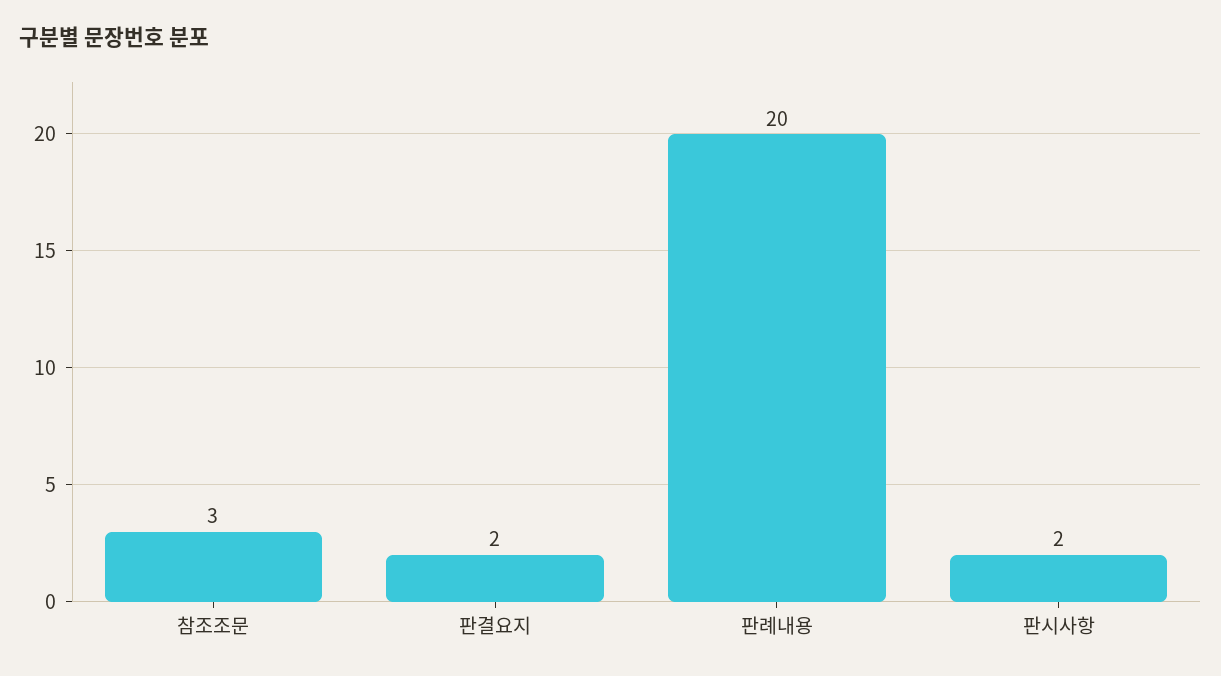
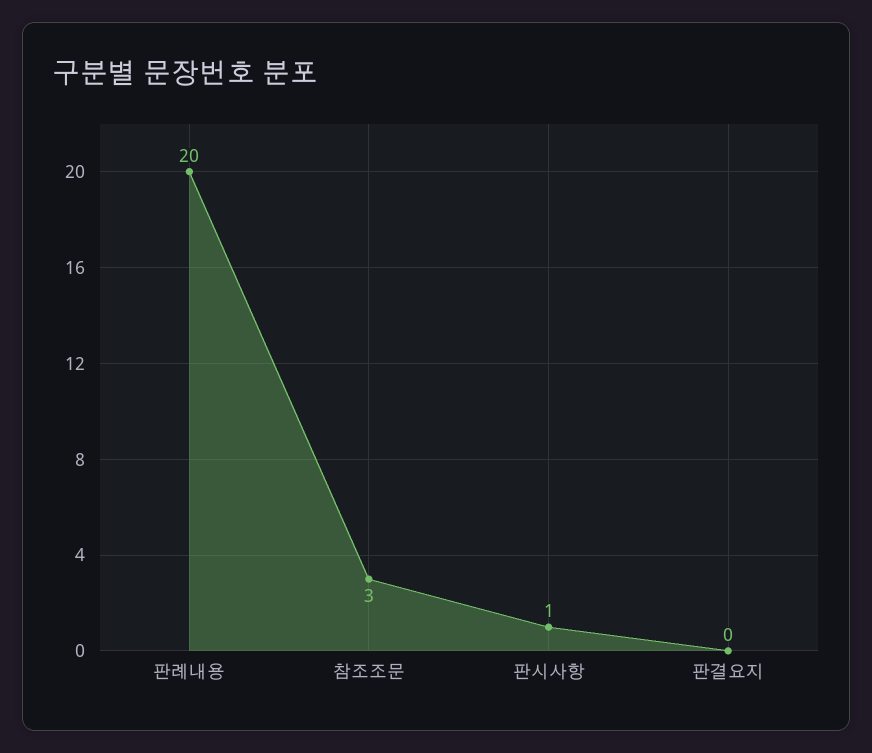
  {
    "참조조문": 3,
-   "판결요지": 2,
+   "판결요지": 0,
    "판례내용": 20,
-   "판시사항": 2
+   "판시사항": 1
  }

